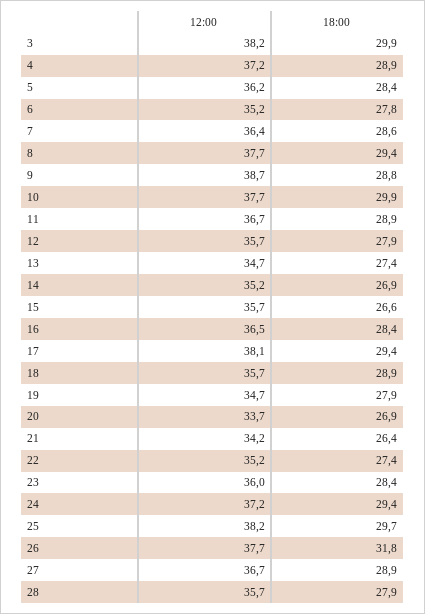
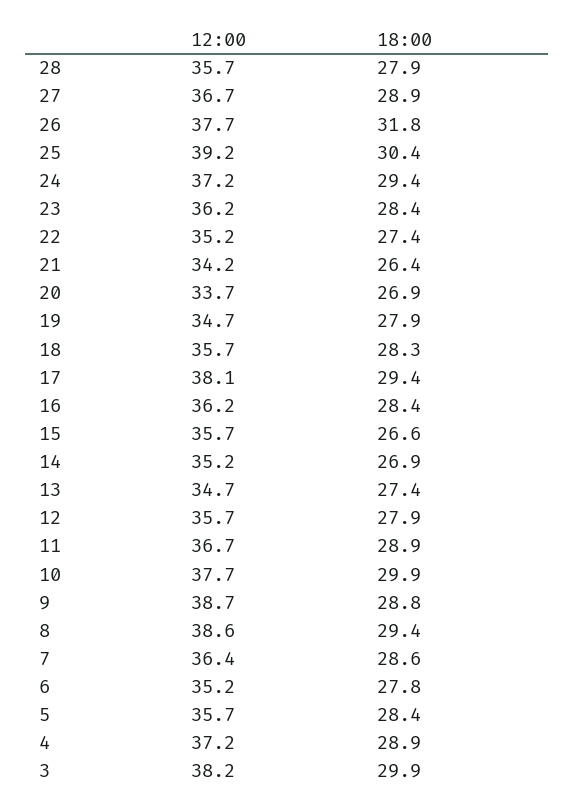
  {
    "12:00": {
      "3": 38.2,
      "4": 37.2,
-     "5": 36.2,
+     "5": 35.7,
      "6": 35.2,
      "7": 36.4,
-     "8": 37.7,
+     "8": 38.6,
      "9": 38.7,
      "10": 37.7,
      "11": 36.7,
      "12": 35.7,
      "13": 34.7,
      "14": 35.2,
      "15": 35.7,
-     "16": 36.5,
+     "16": 36.2,
      "17": 38.1,
      "18": 35.7,
      "19": 34.7,
      "20": 33.7,
      "21": 34.2,
      "22": 35.2,
-     "23": 36,
+     "23": 36.2,
      "24": 37.2,
-     "25": 38.2,
+     "25": 39.2,
      "26": 37.7,
      "27": 36.7,
      "28": 35.7
    },
    "18:00": {
      "3": 29.9,
      "4": 28.9,
      "5": 28.4,
      "6": 27.8,
      "7": 28.6,
      "8": 29.4,
      "9": 28.8,
      "10": 29.9,
      "11": 28.9,
      "12": 27.9,
      "13": 27.4,
      "14": 26.9,
      "15": 26.6,
      "16": 28.4,
      "17": 29.4,
-     "18": 28.9,
+     "18": 28.3,
      "19": 27.9,
      "20": 26.9,
      "21": 26.4,
      "22": 27.4,
      "23": 28.4,
      "24": 29.4,
-     "25": 29.7,
+     "25": 30.4,
      "26": 31.8,
      "27": 28.9,
      "28": 27.9
    }
  }

